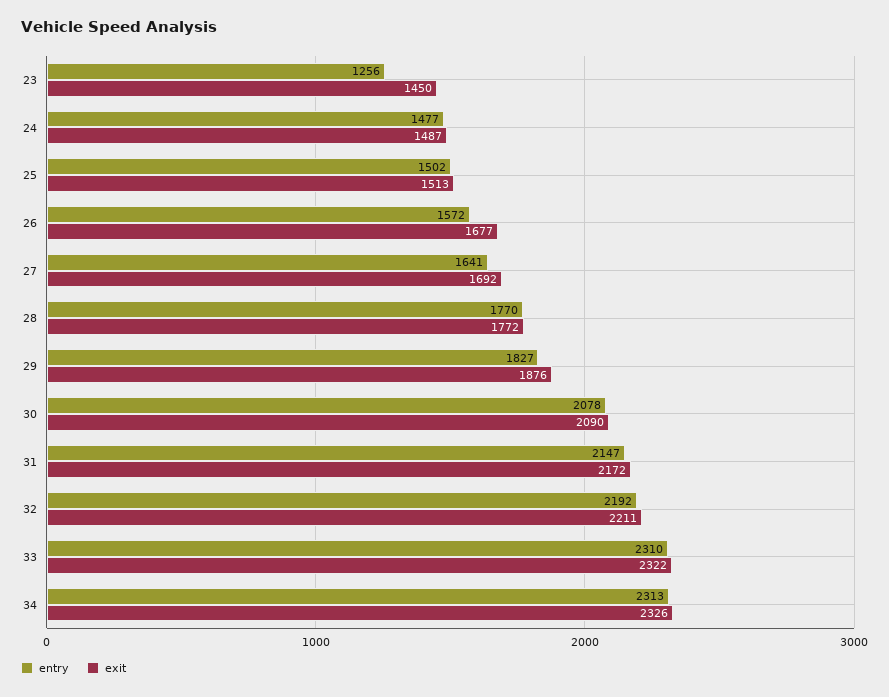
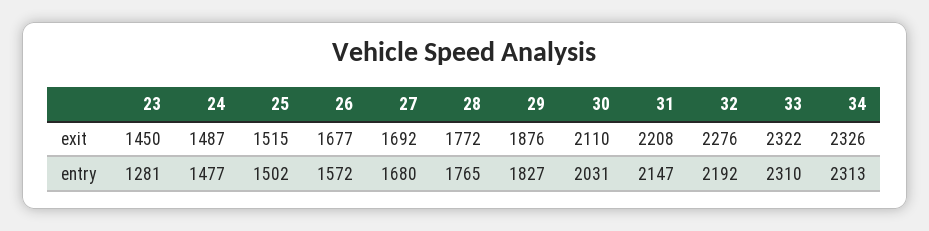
  {
    "entry": {
-     "23": 1256,
+     "23": 1281,
      "24": 1477,
      "25": 1502,
      "26": 1572,
-     "27": 1641,
+     "27": 1680,
-     "28": 1770,
+     "28": 1765,
      "29": 1827,
-     "30": 2078,
+     "30": 2031,
      "31": 2147,
      "32": 2192,
      "33": 2310,
      "34": 2313
    },
    "exit": {
      "23": 1450,
      "24": 1487,
-     "25": 1513,
+     "25": 1515,
      "26": 1677,
      "27": 1692,
      "28": 1772,
      "29": 1876,
-     "30": 2090,
+     "30": 2110,
-     "31": 2172,
+     "31": 2208,
-     "32": 2211,
+     "32": 2276,
      "33": 2322,
      "34": 2326
    }
  }

